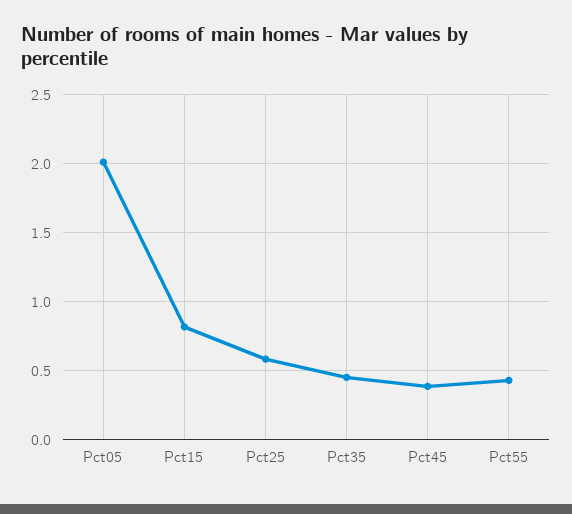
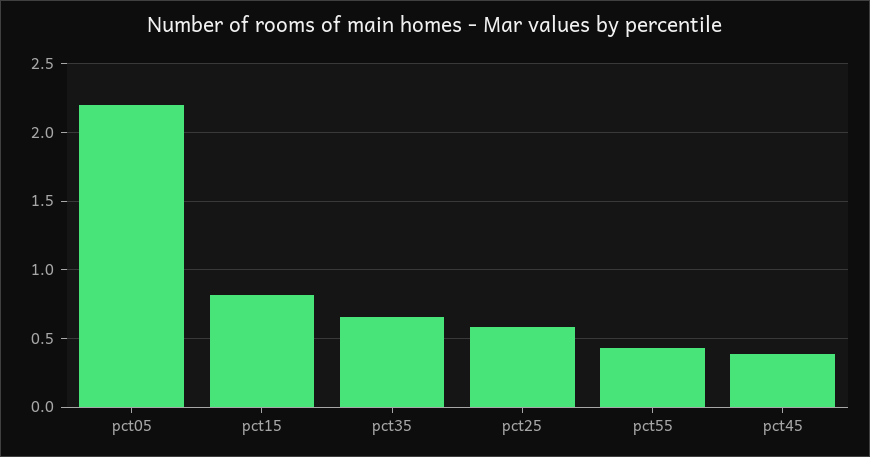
  {
-   "Pct05": 2,
+   "Pct05": 2.2,
    "Pct15": 0.8,
    "Pct25": 0.6,
-   "Pct35": 0.45,
+   "Pct35": 0.65,
    "Pct45": 0.4,
    "Pct55": 0.45
  }

